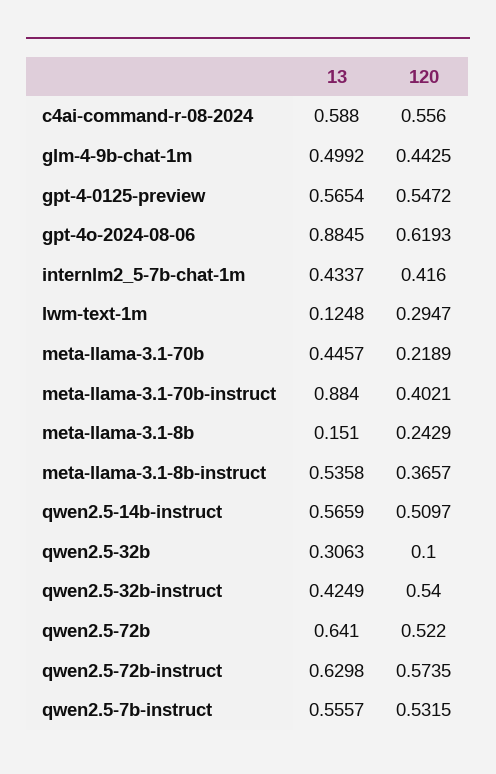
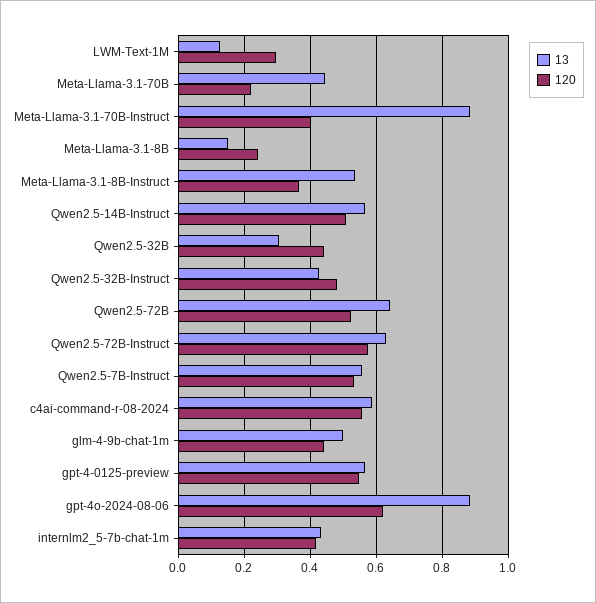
  {
    "13": {
      "c4ai-command-r-08-2024": 0.588,
      "glm-4-9b-chat-1m": 0.4992,
      "gpt-4-0125-preview": 0.5654,
      "gpt-4o-2024-08-06": 0.8845,
      "internlm2_5-7b-chat-1m": 0.4337,
      "lwm-text-1m": 0.1248,
      "meta-llama-3.1-70b": 0.4457,
      "meta-llama-3.1-70b-instruct": 0.884,
      "meta-llama-3.1-8b": 0.151,
      "meta-llama-3.1-8b-instruct": 0.5358,
      "qwen2.5-14b-instruct": 0.5659,
      "qwen2.5-32b": 0.3063,
      "qwen2.5-32b-instruct": 0.4249,
      "qwen2.5-72b": 0.641,
      "qwen2.5-72b-instruct": 0.6298,
      "qwen2.5-7b-instruct": 0.5557
    },
    "120": {
      "c4ai-command-r-08-2024": 0.556,
      "glm-4-9b-chat-1m": 0.4425,
      "gpt-4-0125-preview": 0.5472,
      "gpt-4o-2024-08-06": 0.6193,
      "internlm2_5-7b-chat-1m": 0.416,
      "lwm-text-1m": 0.2947,
      "meta-llama-3.1-70b": 0.2189,
      "meta-llama-3.1-70b-instruct": 0.4021,
      "meta-llama-3.1-8b": 0.2429,
      "meta-llama-3.1-8b-instruct": 0.3657,
      "qwen2.5-14b-instruct": 0.5097,
-     "qwen2.5-32b": 0.1,
+     "qwen2.5-32b": 0.44,
-     "qwen2.5-32b-instruct": 0.54,
+     "qwen2.5-32b-instruct": 0.48,
      "qwen2.5-72b": 0.522,
      "qwen2.5-72b-instruct": 0.5735,
      "qwen2.5-7b-instruct": 0.5315
    }
  }

